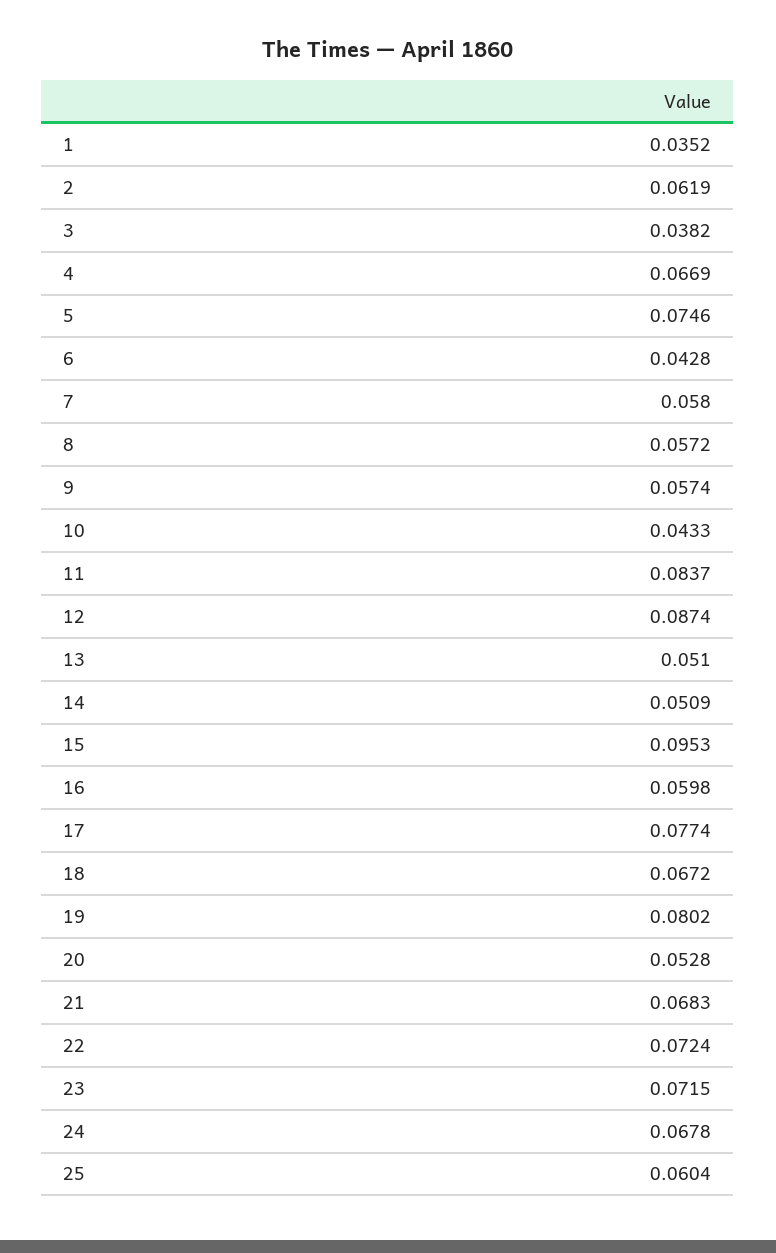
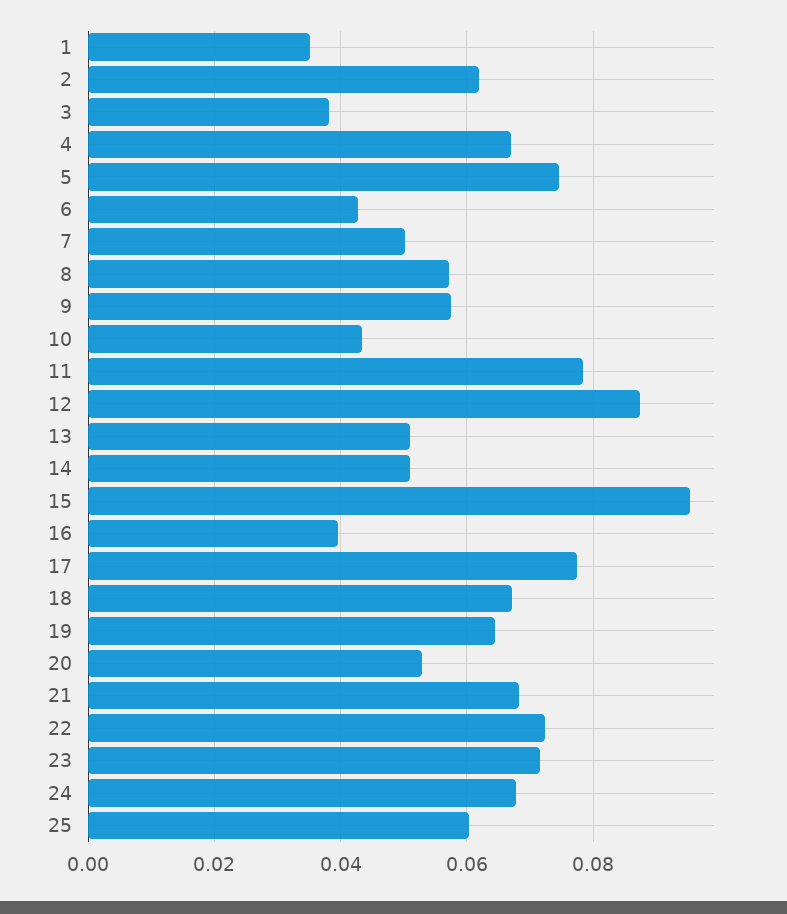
  {
    "1": 0.0352,
    "2": 0.0619,
    "3": 0.0382,
    "4": 0.0669,
    "5": 0.0746,
    "6": 0.0428,
-   "7": 0.058,
+   "7": 0.05,
    "8": 0.0572,
    "9": 0.0574,
    "10": 0.0433,
-   "11": 0.0837,
+   "11": 0.078,
    "12": 0.0874,
    "13": 0.051,
    "14": 0.0509,
    "15": 0.0953,
-   "16": 0.0598,
+   "16": 0.04,
    "17": 0.0774,
    "18": 0.0672,
-   "19": 0.0802,
+   "19": 0.064,
    "20": 0.0528,
    "21": 0.0683,
    "22": 0.0724,
    "23": 0.0715,
    "24": 0.0678,
    "25": 0.0604
  }

